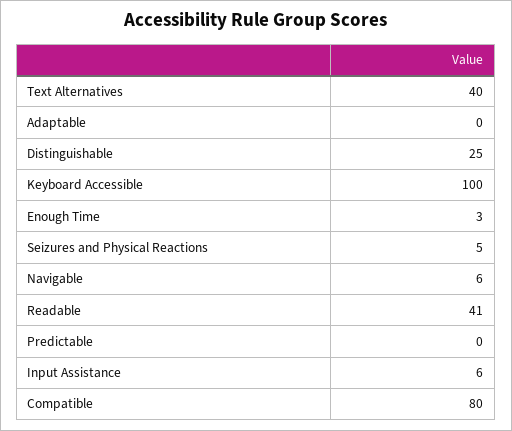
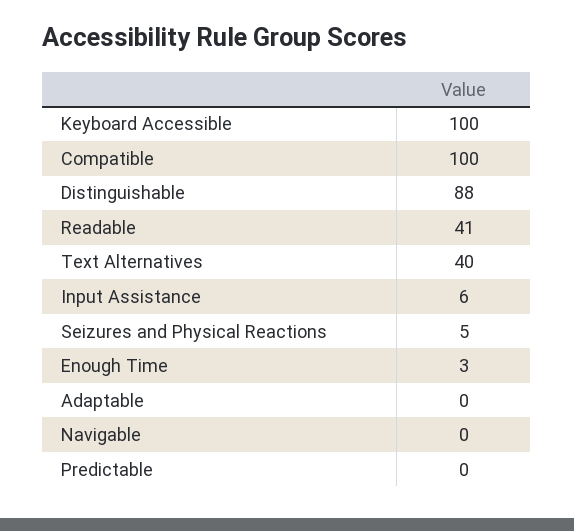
  {
    "Text Alternatives": 40,
    "Adaptable": 0,
-   "Distinguishable": 25,
+   "Distinguishable": 88,
    "Keyboard Accessible": 100,
    "Enough Time": 3,
    "Seizures and Physical Reactions": 5,
-   "Navigable": 6,
+   "Navigable": 0,
    "Readable": 41,
    "Predictable": 0,
    "Input Assistance": 6,
-   "Compatible": 80
+   "Compatible": 100
  }

